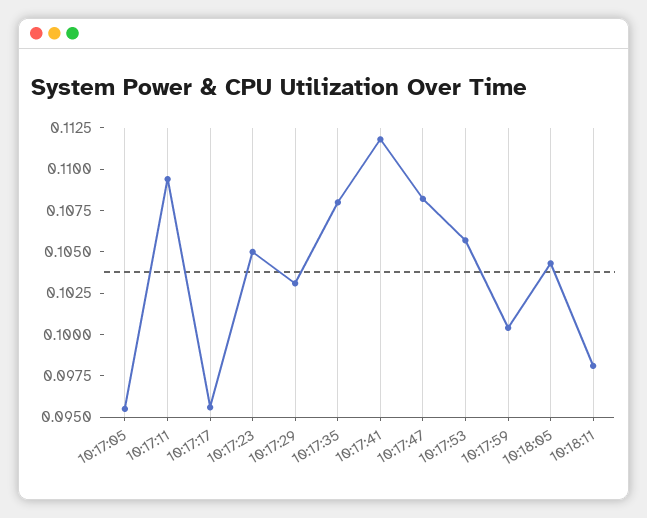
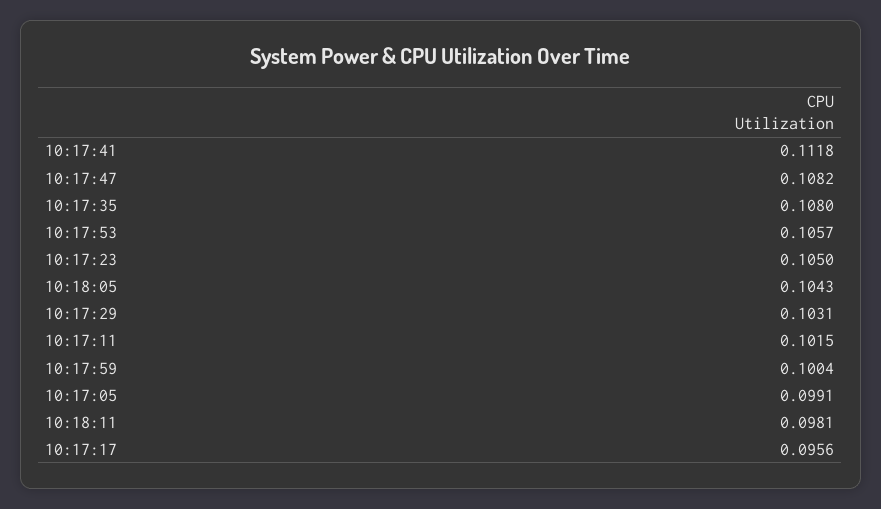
  {
-   "10:17:05": 0.0955,
+   "10:17:05": 0.0991,
-   "10:17:11": 0.1095,
+   "10:17:11": 0.1015,
    "10:17:17": 0.0956,
    "10:17:23": 0.105,
    "10:17:29": 0.1031,
    "10:17:35": 0.108,
    "10:17:41": 0.1118,
    "10:17:47": 0.1082,
    "10:17:53": 0.1057,
    "10:17:59": 0.1004,
    "10:18:05": 0.1043,
    "10:18:11": 0.0981
  }

